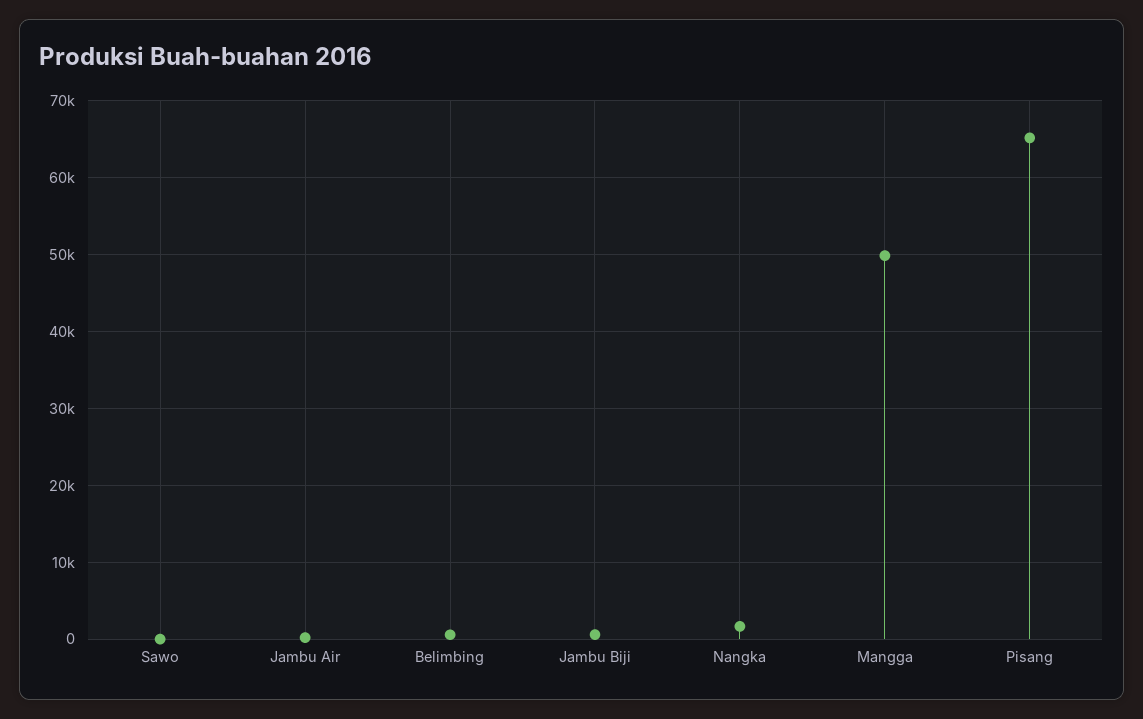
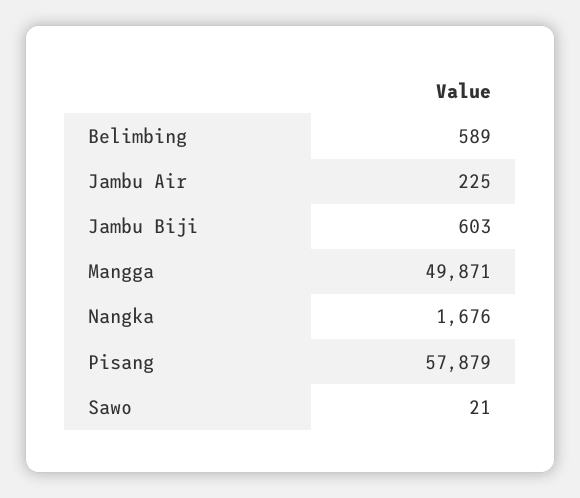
  {
    "Sawo": 21,
    "Jambu Air": 225,
    "Belimbing": 589,
    "Jambu Biji": 603,
    "Nangka": 1676,
    "Mangga": 49871,
-   "Pisang": 65000
+   "Pisang": 57879
  }

